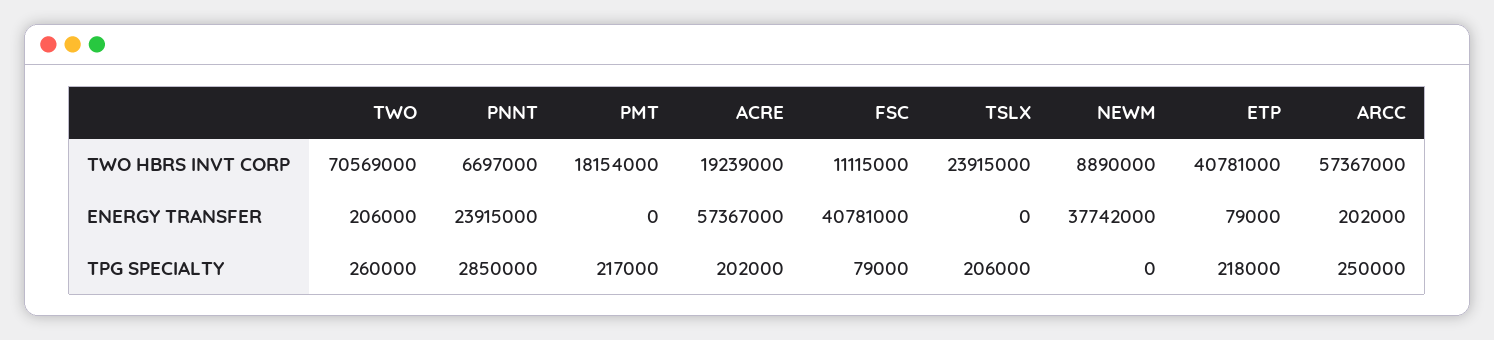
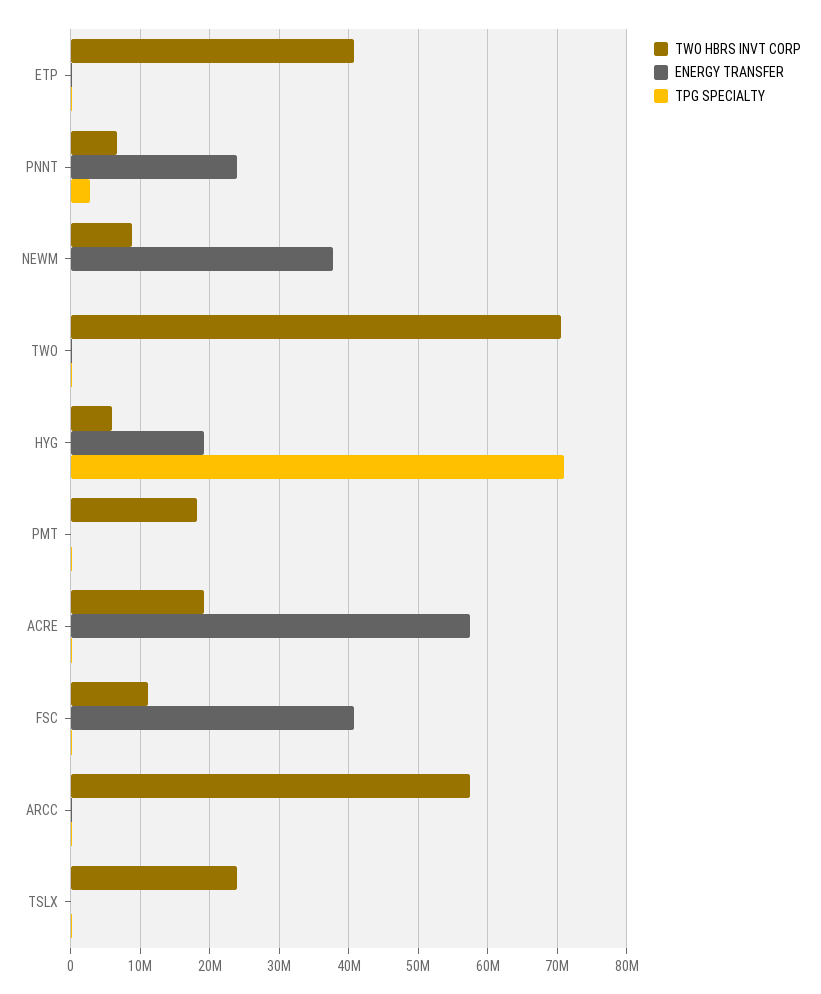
  {
    "TWO HBRS INVT CORP": {
      "TWO": 70569000,
      "PNNT": 6697000,
      "PMT": 18154000,
      "ACRE": 19239000,
      "FSC": 11115000,
      "TSLX": 23915000,
      "NEWM": 8890000,
      "ETP": 40781000,
-     "ARCC": 57367000
+     "ARCC": 57367000,
+     "HYG": 6000000
    },
    "ENERGY TRANSFER": {
      "TWO": 206000,
      "PNNT": 23915000,
      "PMT": 0,
      "ACRE": 57367000,
      "FSC": 40781000,
      "TSLX": 0,
      "NEWM": 37742000,
      "ETP": 79000,
-     "ARCC": 202000
+     "ARCC": 202000,
+     "HYG": 19000000
    },
    "TPG SPECIALTY": {
      "TWO": 260000,
      "PNNT": 2850000,
      "PMT": 217000,
      "ACRE": 202000,
      "FSC": 79000,
      "TSLX": 206000,
      "NEWM": 0,
      "ETP": 218000,
-     "ARCC": 250000
+     "ARCC": 250000,
+     "HYG": 71000000
    }
  }

